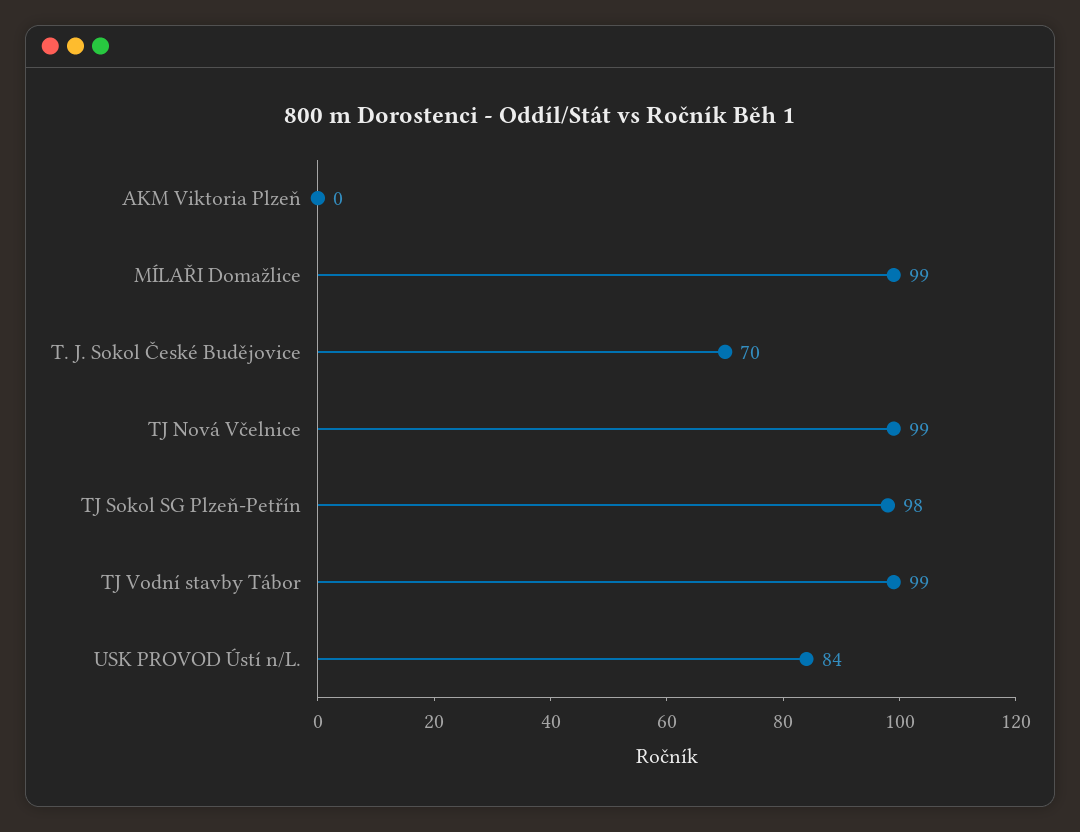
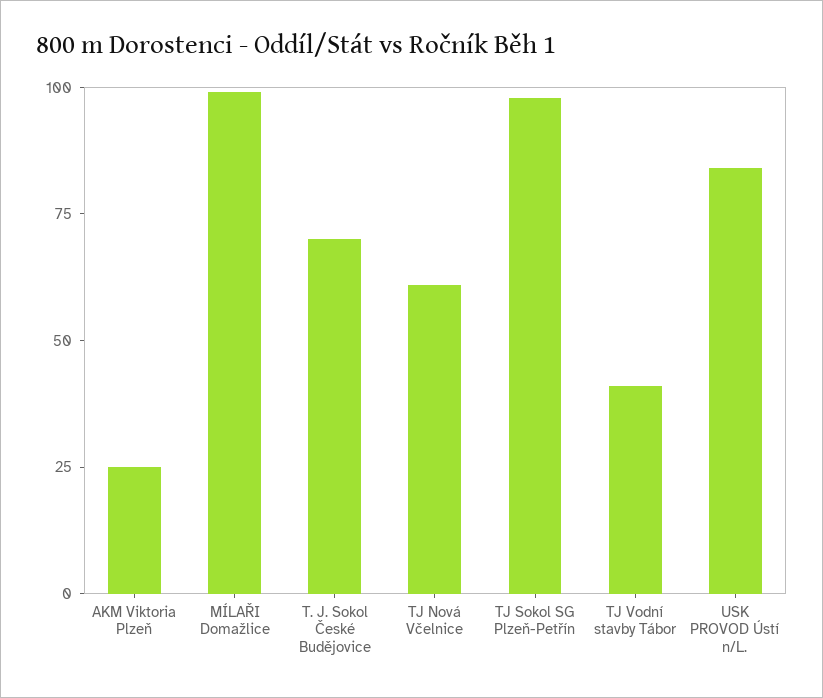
  {
-   "AKM Viktoria Plzeň": 0,
+   "AKM Viktoria Plzeň": 25,
    "MÍLAŘI Domažlice": 99,
    "T. J. Sokol České Budějovice": 70,
-   "TJ Nová Včelnice": 99,
+   "TJ Nová Včelnice": 60,
    "TJ Sokol SG Plzeň-Petřín": 98,
-   "TJ Vodní stavby Tábor": 99,
+   "TJ Vodní stavby Tábor": 40,
    "USK PROVOD Ústí n/L.": 84
  }

